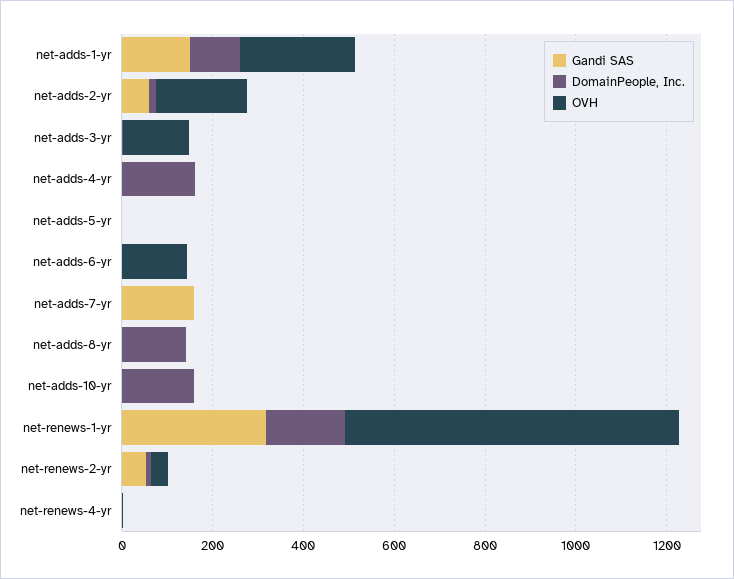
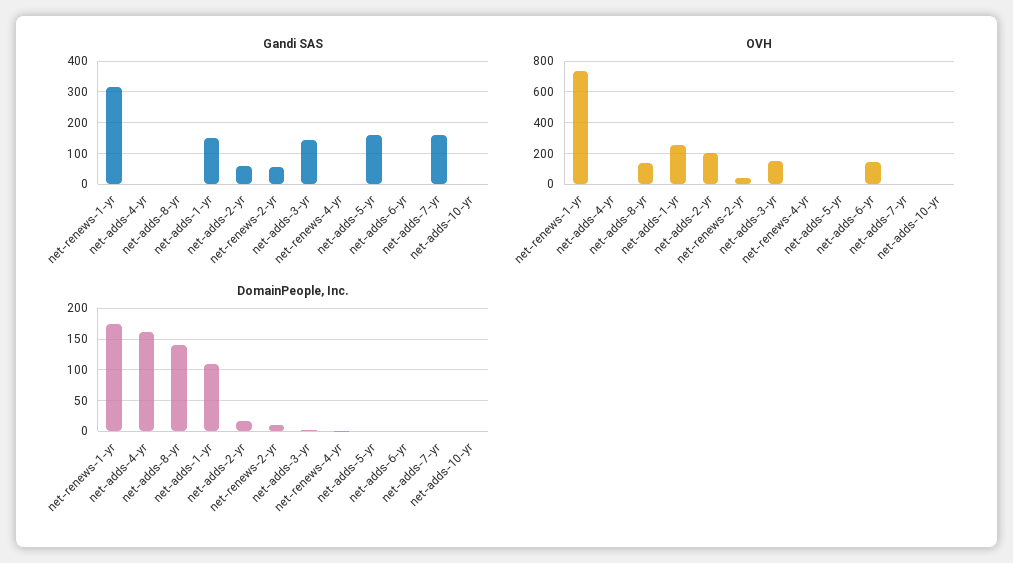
  {
    "Gandi SAS": {
      "net-adds-1-yr": 160,
      "net-adds-2-yr": 60,
-     "net-adds-3-yr": 0,
+     "net-adds-3-yr": 140,
      "net-adds-4-yr": 0,
-     "net-adds-5-yr": 0,
+     "net-adds-5-yr": 160,
      "net-adds-6-yr": 0,
      "net-adds-7-yr": 160,
      "net-adds-8-yr": 0,
      "net-adds-10-yr": 0,
      "net-renews-1-yr": 320,
      "net-renews-2-yr": 60,
      "net-renews-4-yr": 0
    },
    "DomainPeople, Inc.": {
      "net-adds-1-yr": 110,
      "net-adds-2-yr": 20,
      "net-adds-3-yr": 0,
      "net-adds-4-yr": 160,
      "net-adds-5-yr": 0,
      "net-adds-6-yr": 0,
      "net-adds-7-yr": 0,
      "net-adds-8-yr": 140,
-     "net-adds-10-yr": 150,
+     "net-adds-10-yr": 0,
      "net-renews-1-yr": 180,
      "net-renews-2-yr": 10,
      "net-renews-4-yr": 0
    },
    "OVH": {
      "net-adds-1-yr": 250,
      "net-adds-2-yr": 200,
      "net-adds-3-yr": 150,
      "net-adds-4-yr": 0,
      "net-adds-5-yr": 0,
      "net-adds-6-yr": 150,
      "net-adds-7-yr": 0,
-     "net-adds-8-yr": 0,
+     "net-adds-8-yr": 150,
      "net-adds-10-yr": 0,
      "net-renews-1-yr": 750,
      "net-renews-2-yr": 50,
      "net-renews-4-yr": 0
    }
  }

